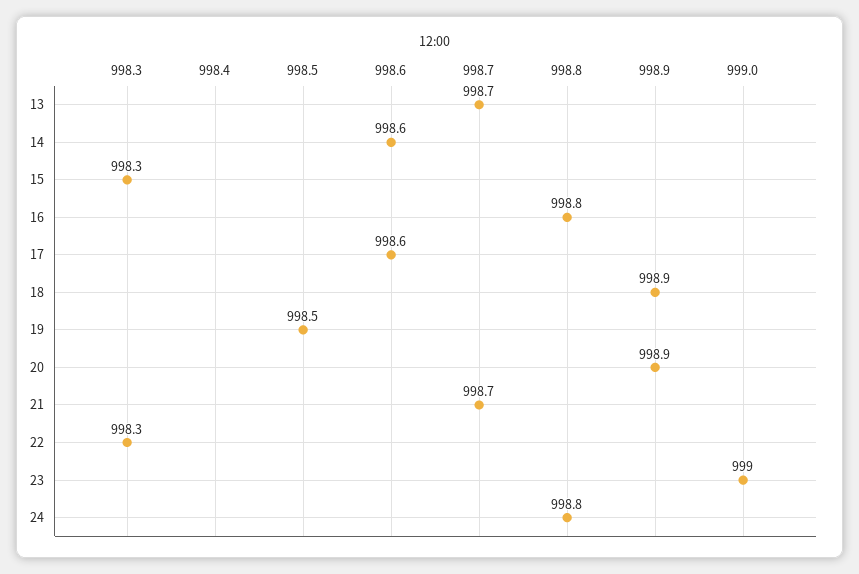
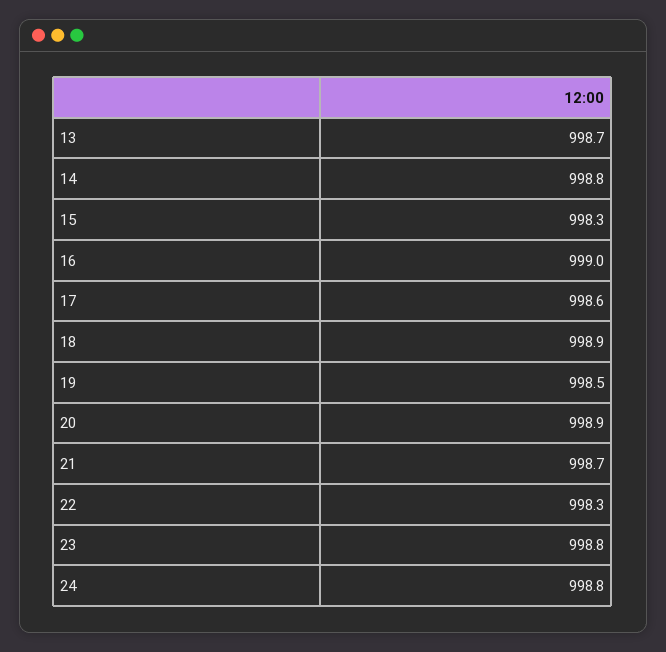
  {
    "13": 998.7,
-   "14": 998.6,
+   "14": 998.8,
    "15": 998.3,
-   "16": 998.8,
+   "16": 999,
    "17": 998.6,
    "18": 998.9,
    "19": 998.5,
    "20": 998.9,
    "21": 998.7,
    "22": 998.3,
-   "23": 999,
+   "23": 998.8,
    "24": 998.8
  }

